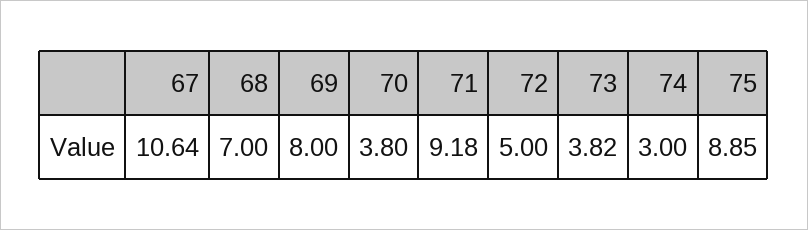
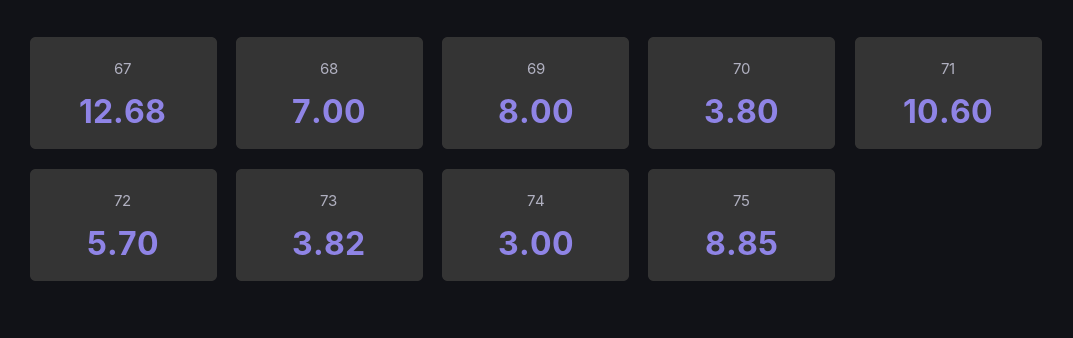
  {
-   "67": 10.64,
+   "67": 12.68,
    "68": 7,
    "69": 8,
    "70": 3.8,
-   "71": 9.18,
+   "71": 10.6,
-   "72": 5,
+   "72": 5.7,
    "73": 3.82,
    "74": 3,
    "75": 8.85
  }

